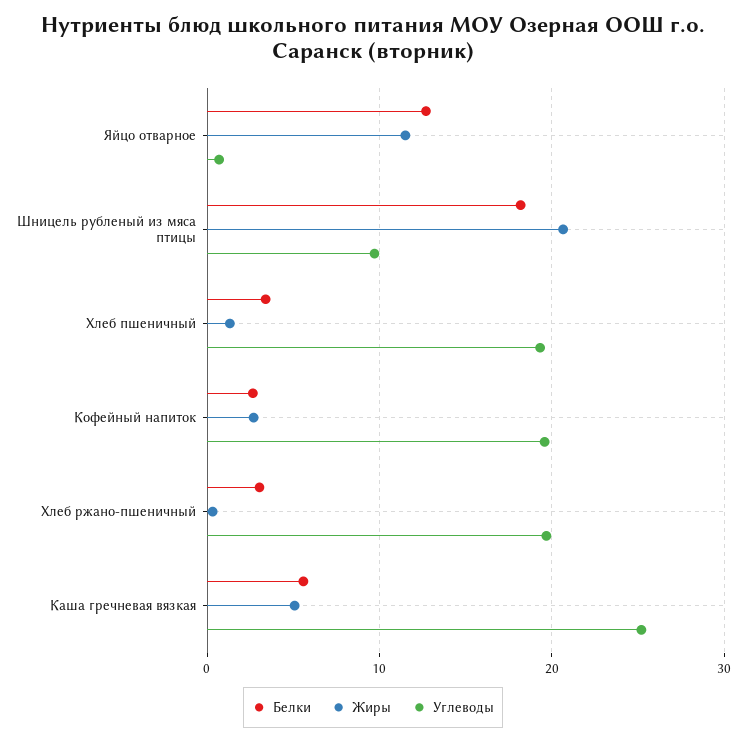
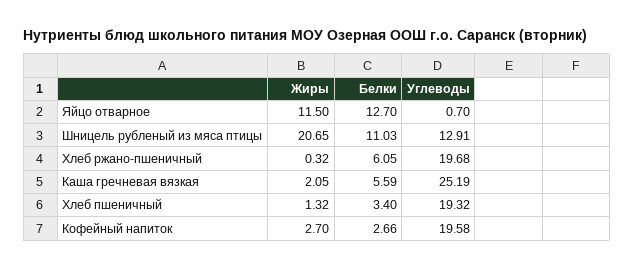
  {
    "Белки": {
      "Яйцо отварное": 12.7,
-     "Шницель рубленый из мяса птицы": 18,
+     "Шницель рубленый из мяса птицы": 11.03,
      "Хлеб пшеничный": 3.4,
      "Кофейный напиток": 2.66,
-     "Хлеб ржано-пшеничный": 3,
+     "Хлеб ржано-пшеничный": 6.05,
      "Каша гречневая вязкая": 5.59
    },
    "Жиры": {
      "Яйцо отварное": 11.5,
      "Шницель рубленый из мяса птицы": 20.65,
      "Хлеб пшеничный": 1.32,
      "Кофейный напиток": 2.7,
      "Хлеб ржано-пшеничный": 0.32,
-     "Каша гречневая вязкая": 5
+     "Каша гречневая вязкая": 2.05
    },
    "Углеводы": {
      "Яйцо отварное": 0.7,
-     "Шницель рубленый из мяса птицы": 10,
+     "Шницель рубленый из мяса птицы": 12.91,
      "Хлеб пшеничный": 19.32,
      "Кофейный напиток": 19.58,
      "Хлеб ржано-пшеничный": 19.68,
      "Каша гречневая вязкая": 25.19
    }
  }

